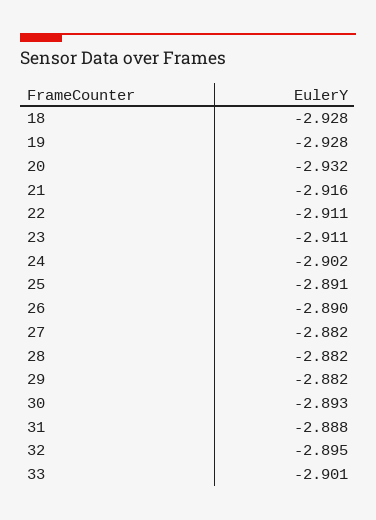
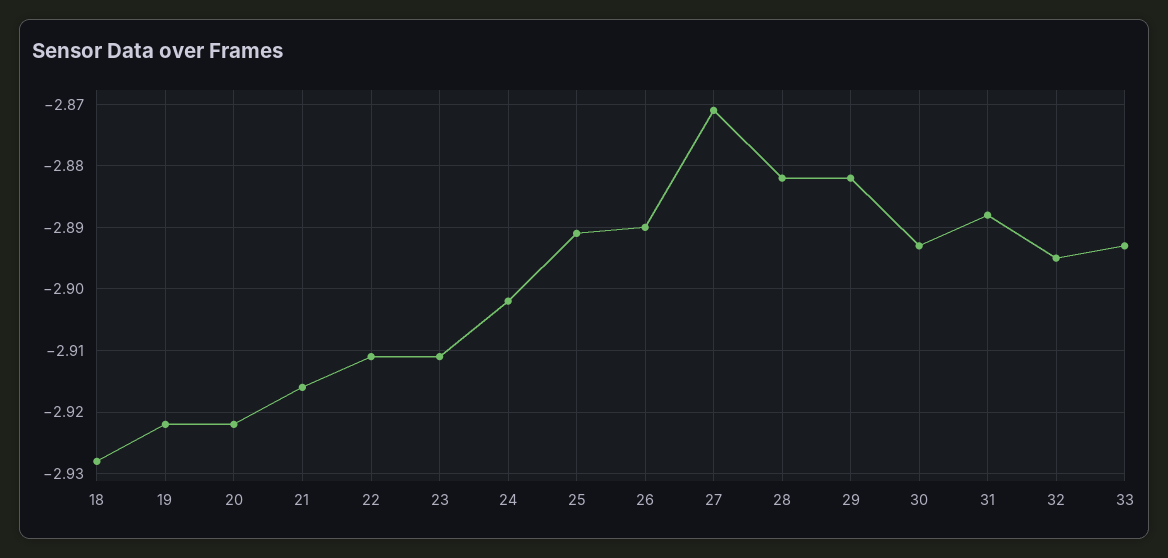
  {
    "18": -2.928,
-   "19": -2.928,
+   "19": -2.922,
-   "20": -2.932,
+   "20": -2.922,
    "21": -2.916,
    "22": -2.911,
    "23": -2.911,
    "24": -2.902,
    "25": -2.891,
    "26": -2.89,
-   "27": -2.882,
+   "27": -2.871,
    "28": -2.882,
    "29": -2.882,
    "30": -2.893,
    "31": -2.888,
    "32": -2.895,
-   "33": -2.901
+   "33": -2.893
  }

